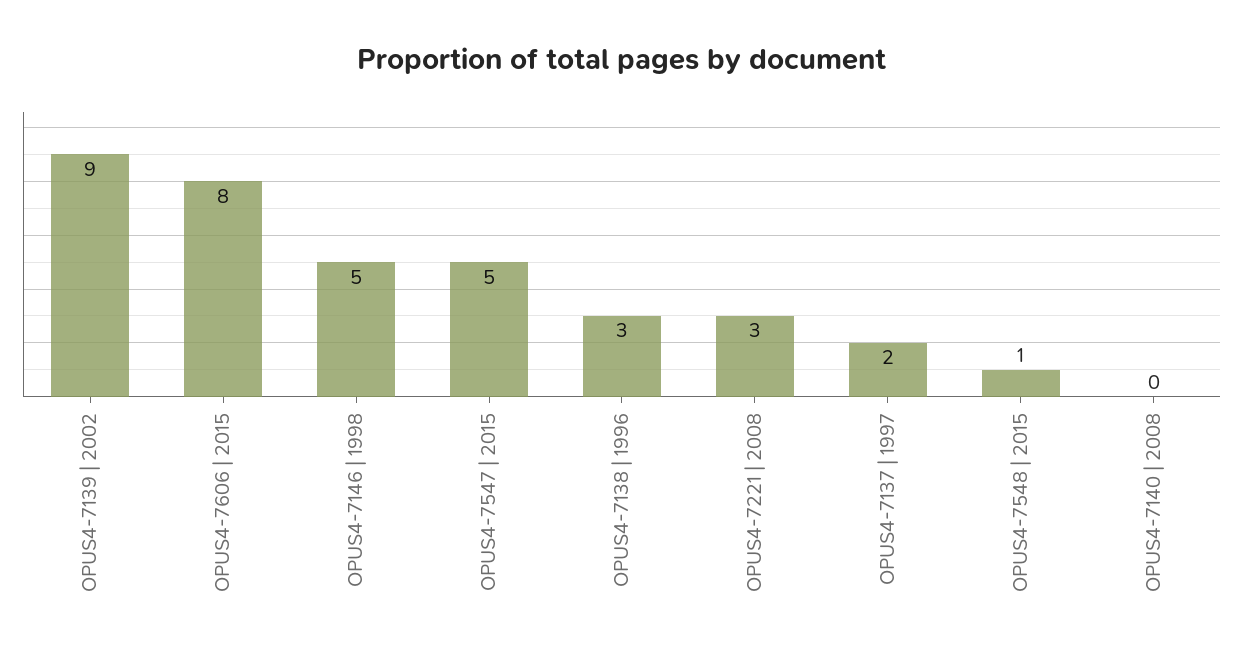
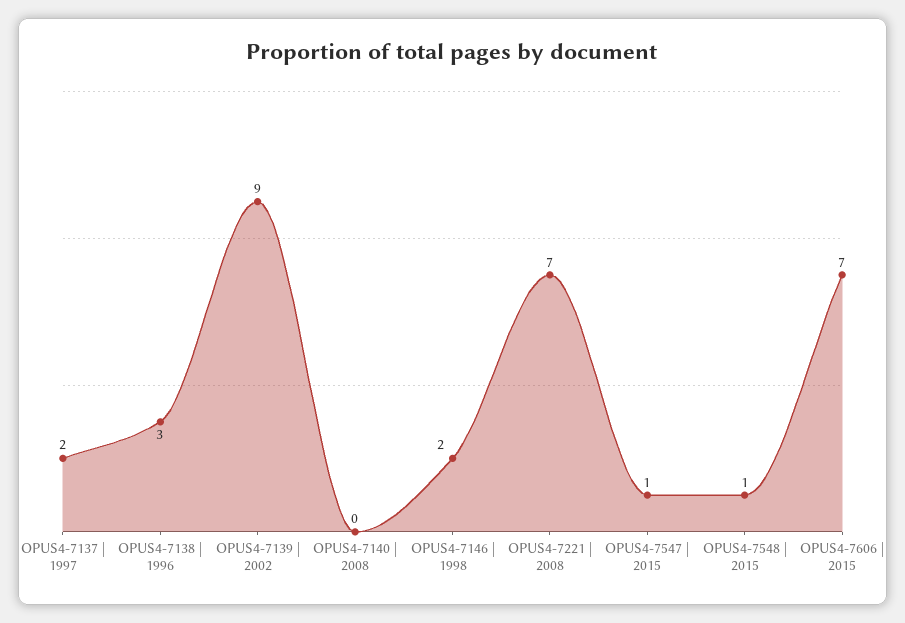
  {
    "OPUS4-7139 | 2002": 9,
-   "OPUS4-7606 | 2015": 8,
+   "OPUS4-7606 | 2015": 7,
-   "OPUS4-7146 | 1998": 5,
+   "OPUS4-7146 | 1998": 2,
-   "OPUS4-7547 | 2015": 5,
+   "OPUS4-7547 | 2015": 1,
    "OPUS4-7138 | 1996": 3,
-   "OPUS4-7221 | 2008": 3,
+   "OPUS4-7221 | 2008": 7,
    "OPUS4-7137 | 1997": 2,
    "OPUS4-7548 | 2015": 1,
    "OPUS4-7140 | 2008": 0
  }

